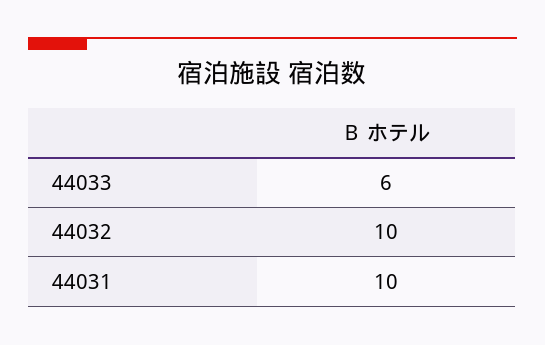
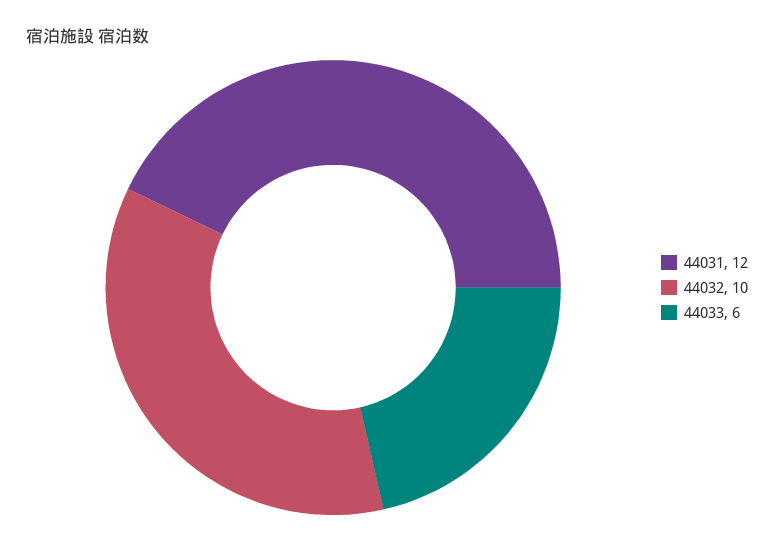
  {
    "44033": 6,
    "44032": 10,
-   "44031": 10
+   "44031": 12
  }

